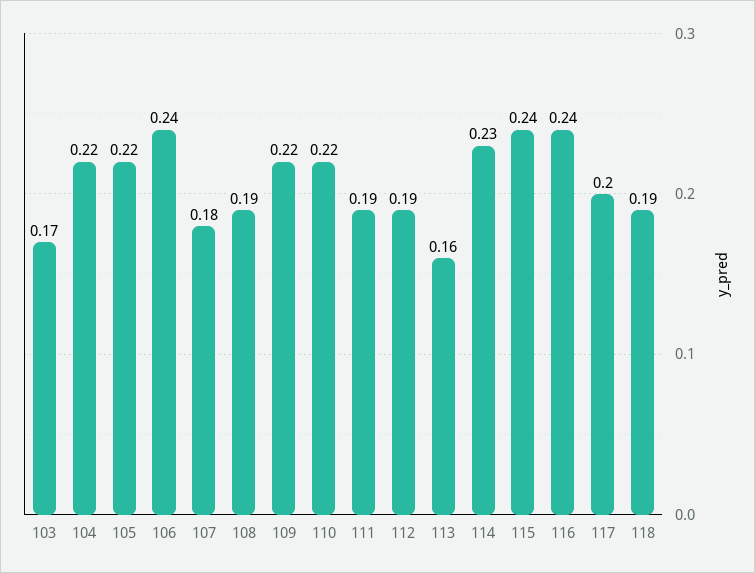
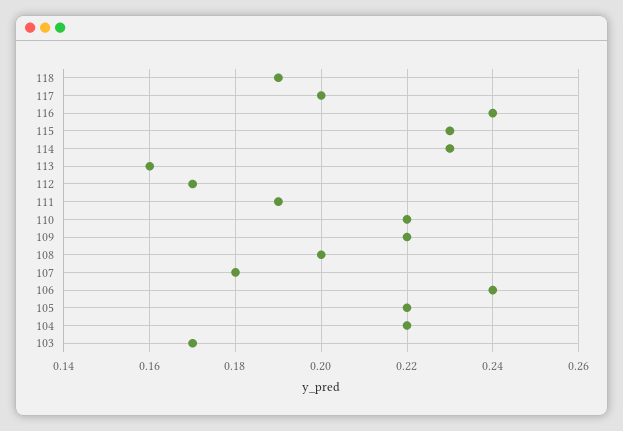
  {
    "103": 0.17,
    "104": 0.22,
    "105": 0.22,
    "106": 0.24,
    "107": 0.18,
-   "108": 0.19,
+   "108": 0.2,
    "109": 0.22,
    "110": 0.22,
    "111": 0.19,
-   "112": 0.19,
+   "112": 0.17,
    "113": 0.16,
    "114": 0.23,
-   "115": 0.24,
+   "115": 0.23,
    "116": 0.24,
    "117": 0.2,
    "118": 0.19
  }

